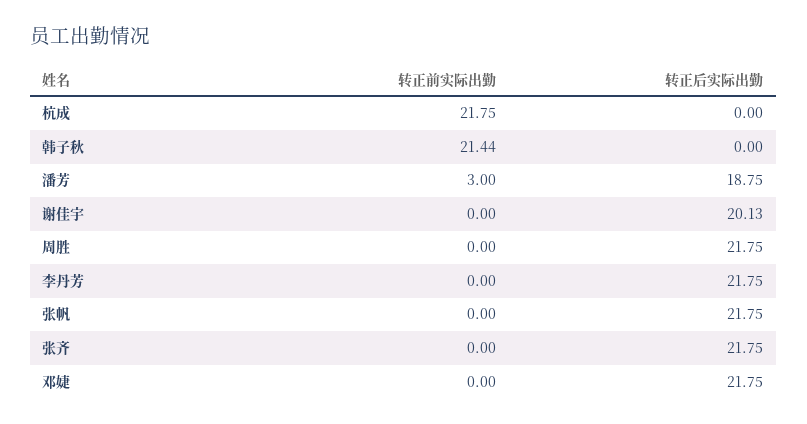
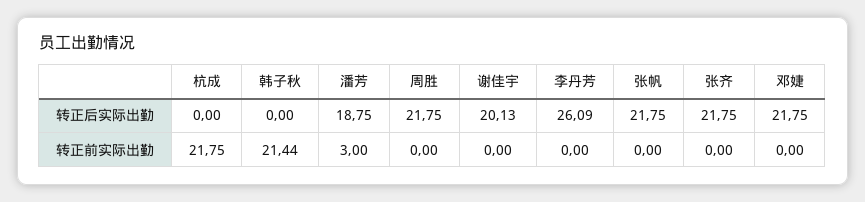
  {
    "转正前实际出勤": {
      "杭成": 21.75,
      "韩子秋": 21.44,
      "潘芳": 3,
      "谢佳宇": 0,
      "周胜": 0,
      "李丹芳": 0,
      "张帆": 0,
      "张齐": 0,
      "邓婕": 0
    },
    "转正后实际出勤": {
      "杭成": 0,
      "韩子秋": 0,
      "潘芳": 18.75,
      "谢佳宇": 20.13,
      "周胜": 21.75,
-     "李丹芳": 21.75,
+     "李丹芳": 26.09,
      "张帆": 21.75,
      "张齐": 21.75,
      "邓婕": 21.75
    }
  }

